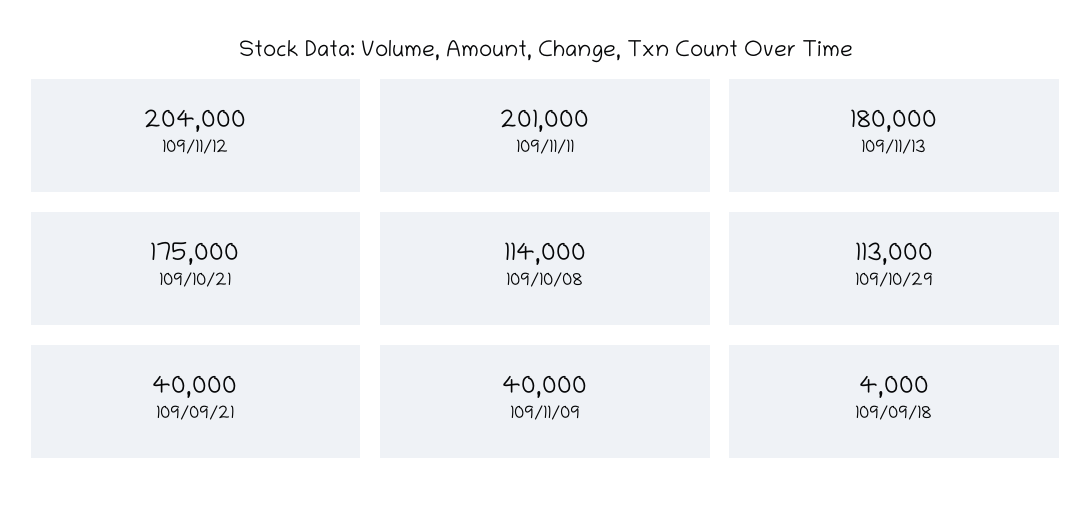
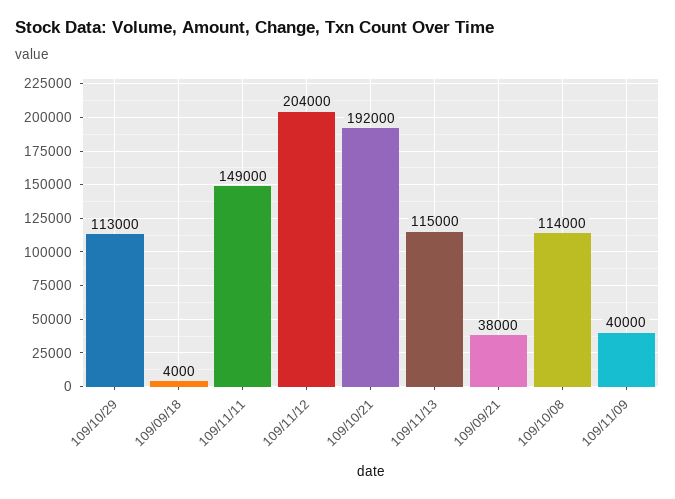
  {
    "109/11/12": 204000,
-   "109/11/11": 201000,
+   "109/11/11": 149000,
-   "109/11/13": 180000,
+   "109/11/13": 115000,
-   "109/10/21": 175000,
+   "109/10/21": 192000,
    "109/10/08": 114000,
    "109/10/29": 113000,
-   "109/09/21": 40000,
+   "109/09/21": 38000,
    "109/11/09": 40000,
    "109/09/18": 4000
  }

